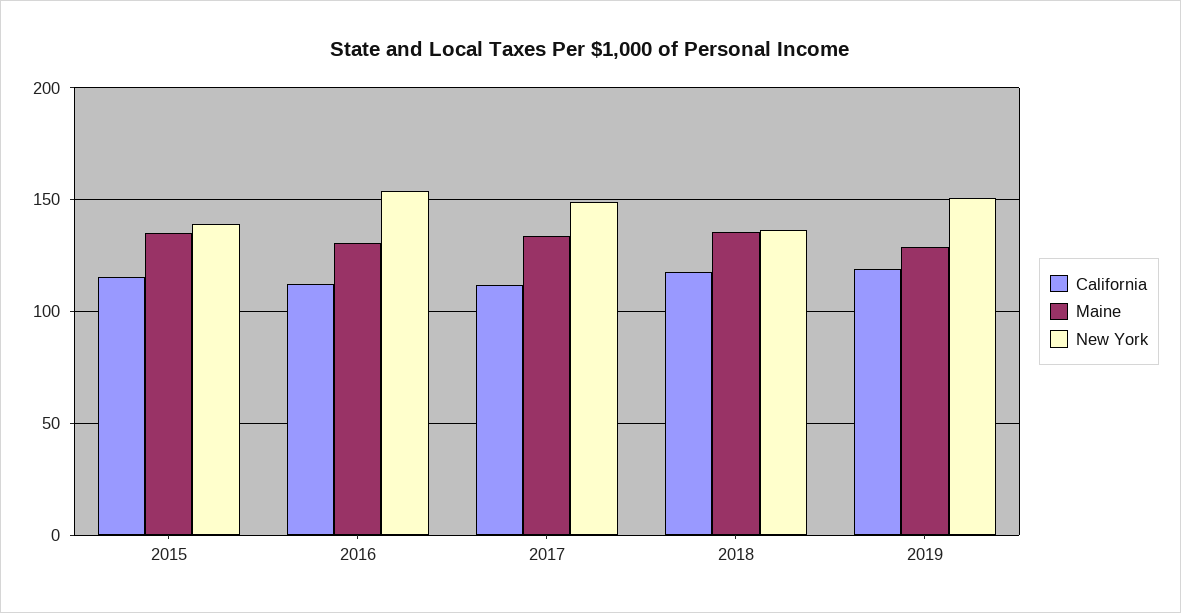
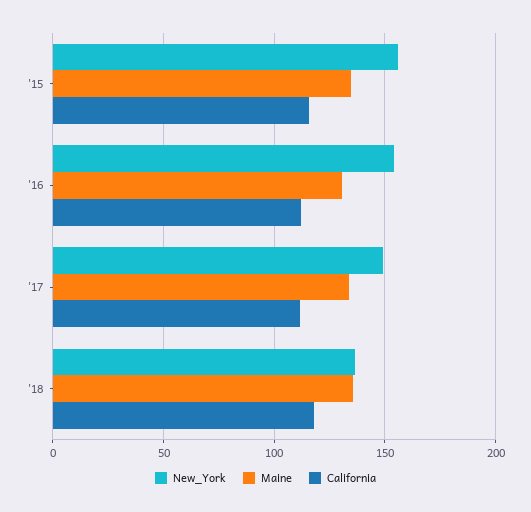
  {
    "California": {
      "2015": 115,
      "2016": 110,
      "2017": 110,
-     "2018": 120,
+     "2018": 120
-     "2019": 120
    },
    "Maine": {
      "2015": 135,
      "2016": 130,
      "2017": 135,
-     "2018": 135,
+     "2018": 135
-     "2019": 130
    },
    "New York": {
-     "2015": 140,
+     "2015": 155,
      "2016": 155,
      "2017": 150,
-     "2018": 135,
+     "2018": 135
-     "2019": 150
    }
  }

